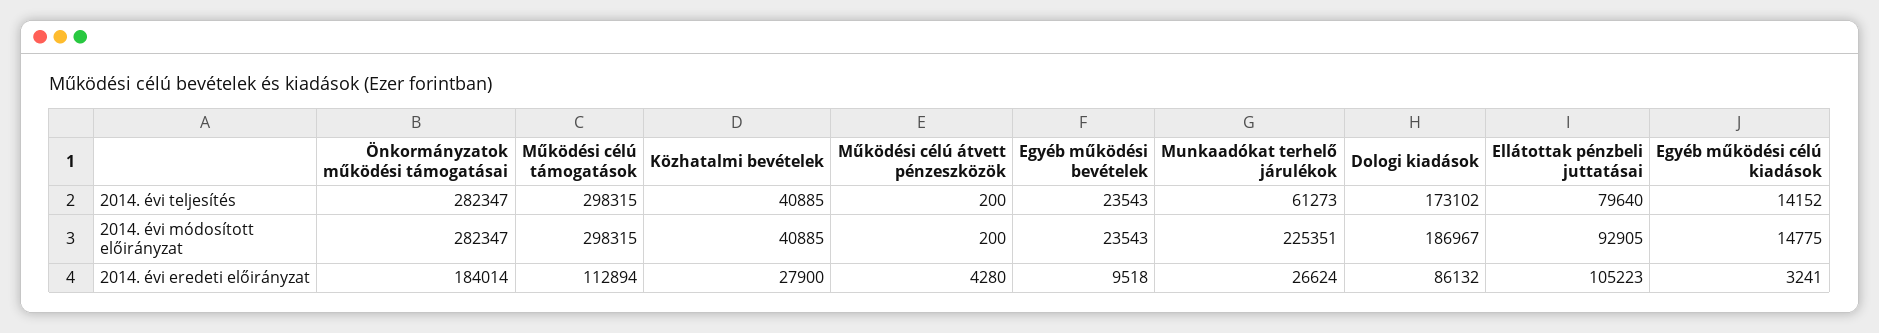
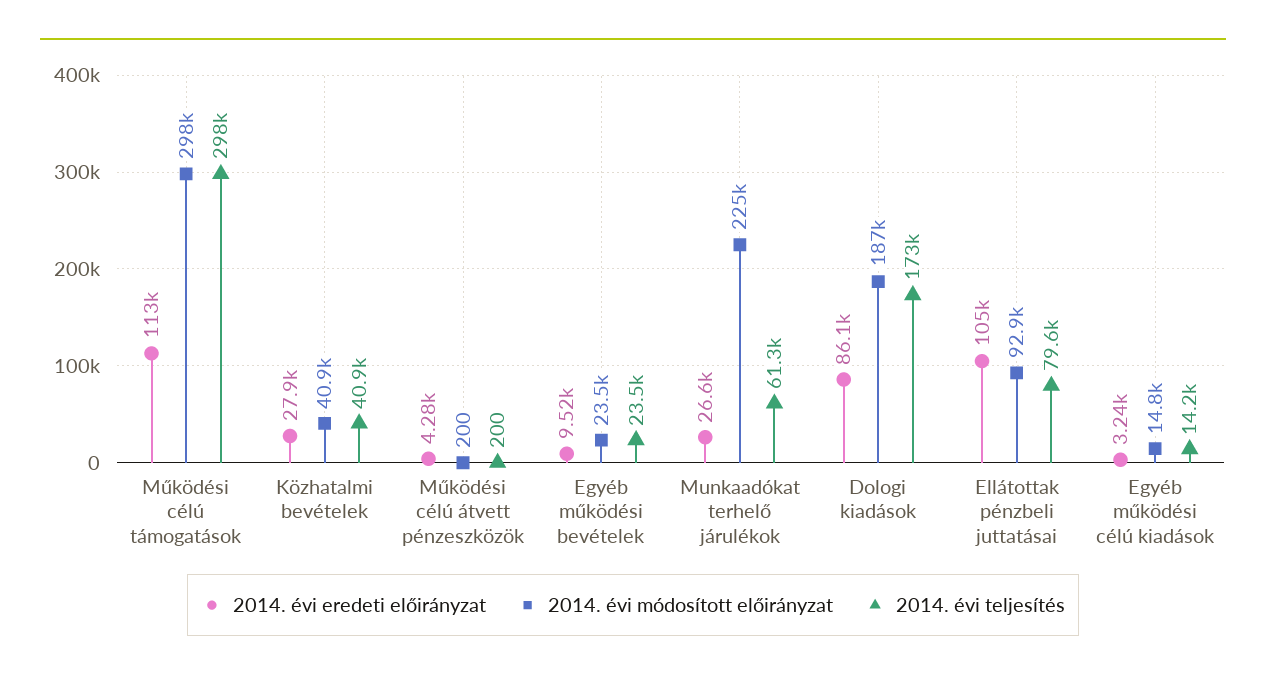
  {
    "2014. évi teljesítés": {
-     "Önkormányzatok működési támogatásai": 282347,
      "Működési célú támogatások": 298315,
      "Közhatalmi bevételek": 40885,
      "Működési célú átvett pénzeszközök": 200,
      "Egyéb működési bevételek": 23543,
      "Munkaadókat terhelő járulékok": 61273,
      "Dologi kiadások": 173102,
      "Ellátottak pénzbeli juttatásai": 79640,
      "Egyéb működési célú kiadások": 14152
    },
    "2014. évi módosított előirányzat": {
-     "Önkormányzatok működési támogatásai": 282347,
      "Működési célú támogatások": 298315,
      "Közhatalmi bevételek": 40885,
      "Működési célú átvett pénzeszközök": 200,
      "Egyéb működési bevételek": 23543,
      "Munkaadókat terhelő járulékok": 225351,
      "Dologi kiadások": 186967,
      "Ellátottak pénzbeli juttatásai": 92905,
      "Egyéb működési célú kiadások": 14775
    },
    "2014. évi eredeti előirányzat": {
-     "Önkormányzatok működési támogatásai": 184014,
      "Működési célú támogatások": 112894,
      "Közhatalmi bevételek": 27900,
      "Működési célú átvett pénzeszközök": 4280,
      "Egyéb működési bevételek": 9518,
      "Munkaadókat terhelő járulékok": 26624,
      "Dologi kiadások": 86132,
      "Ellátottak pénzbeli juttatásai": 105223,
      "Egyéb működési célú kiadások": 3241
    }
  }

